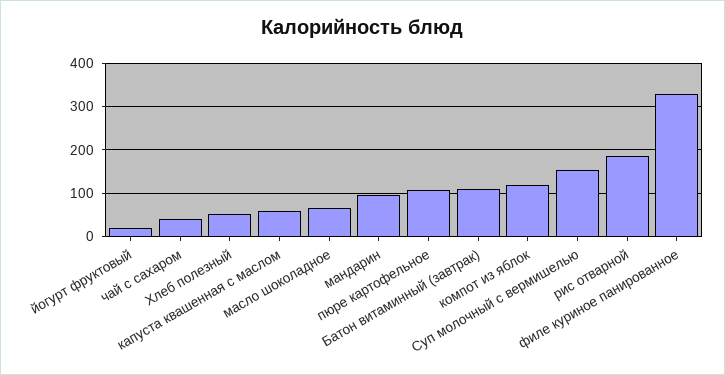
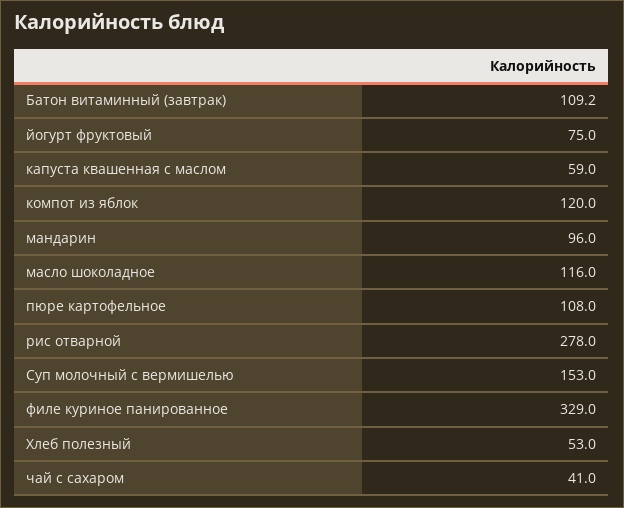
  {
-   "йогурт фруктовый": 20,
+   "йогурт фруктовый": 75,
    "чай с сахаром": 41,
    "Хлеб полезный": 53,
    "капуста квашенная с маслом": 59,
-   "масло шоколадное": 60,
+   "масло шоколадное": 116,
    "мандарин": 96,
    "пюре картофельное": 108,
    "Батон витаминный (завтрак)": 109.2,
    "компот из яблок": 120,
    "Суп молочный с вермишелью": 153,
-   "рис отварной": 180,
+   "рис отварной": 278,
    "филе куриное панированное": 329
  }

